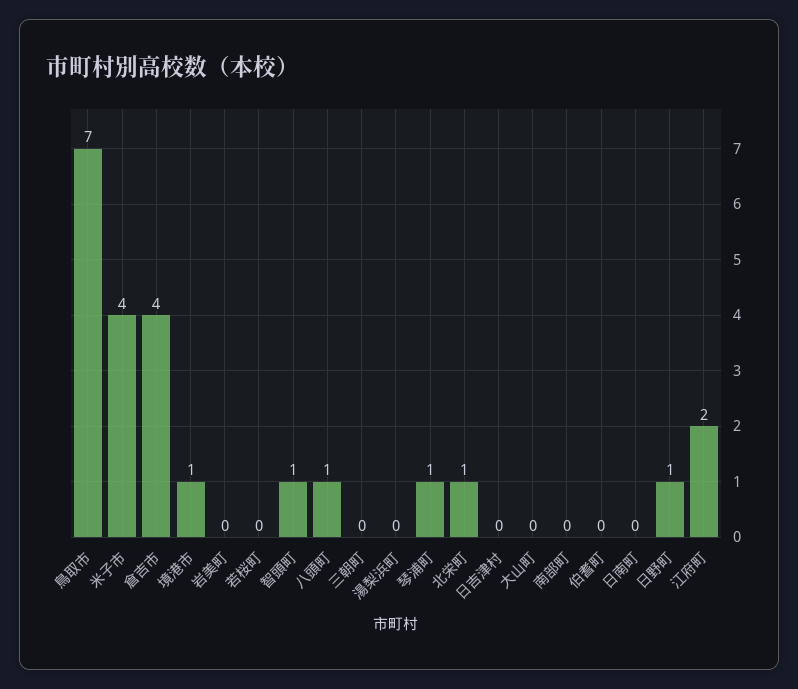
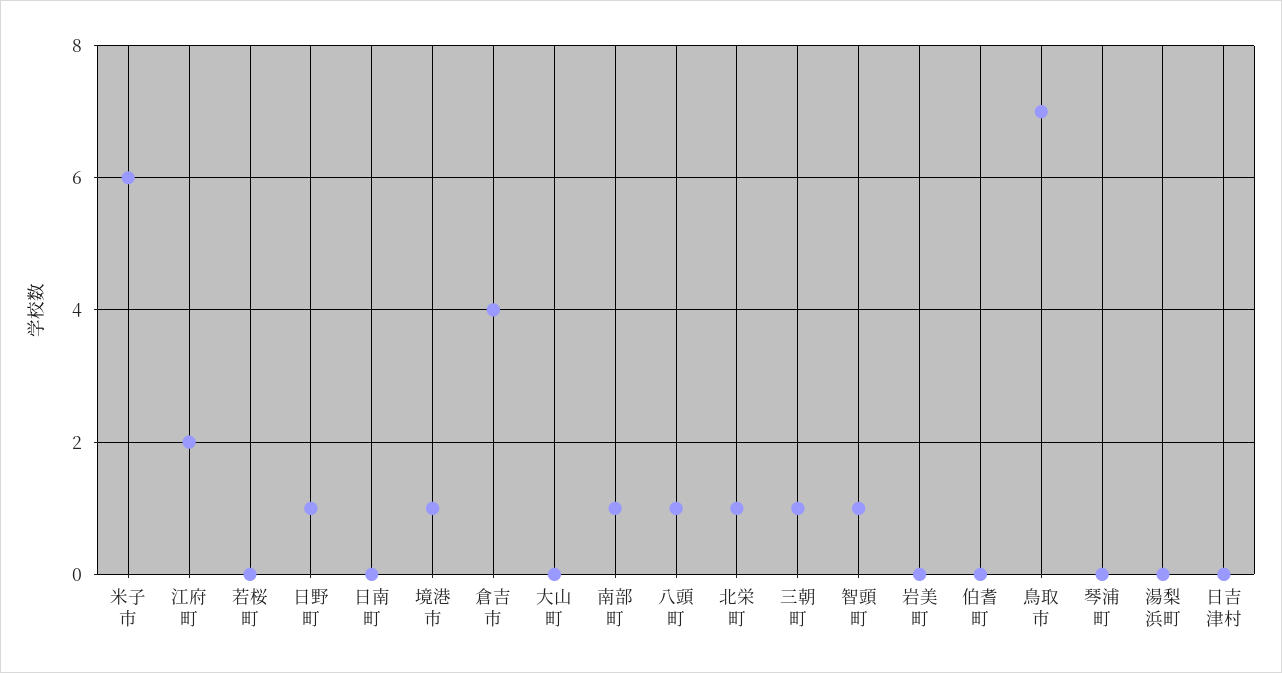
  {
    "鳥取市": 7,
-   "米子市": 4,
+   "米子市": 6,
    "倉吉市": 4,
    "境港市": 1,
    "岩美町": 0,
    "若桜町": 0,
    "智頭町": 1,
    "八頭町": 1,
-   "三朝町": 0,
+   "三朝町": 1,
    "湯梨浜町": 0,
-   "琴浦町": 1,
+   "琴浦町": 0,
    "北栄町": 1,
    "日吉津村": 0,
    "大山町": 0,
-   "南部町": 0,
+   "南部町": 1,
    "伯耆町": 0,
    "日南町": 0,
    "日野町": 1,
    "江府町": 2
  }

